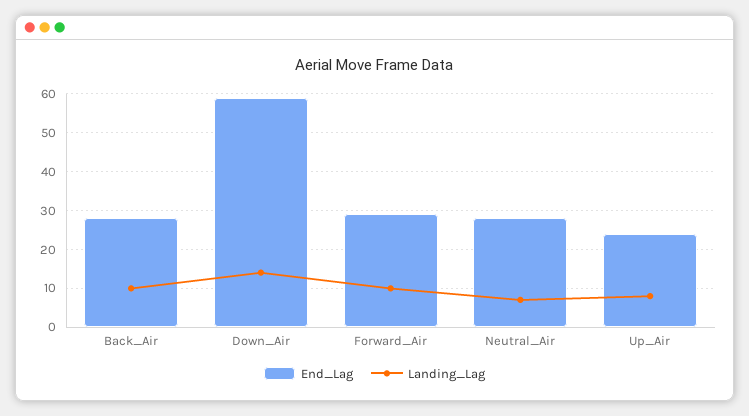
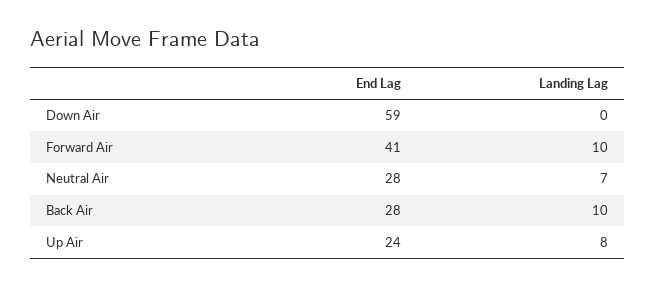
  {
    "End_Lag": {
      "Back_Air": 28,
      "Down_Air": 59,
-     "Forward_Air": 30,
+     "Forward_Air": 41,
      "Neutral_Air": 28,
      "Up_Air": 24
    },
    "Landing_Lag": {
      "Back_Air": 10,
-     "Down_Air": 15,
+     "Down_Air": 0,
      "Forward_Air": 10,
      "Neutral_Air": 7,
      "Up_Air": 8
    }
  }

